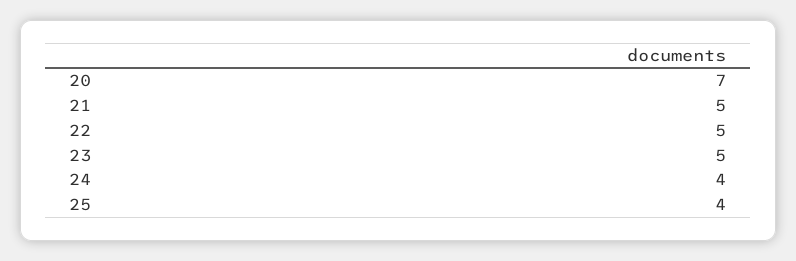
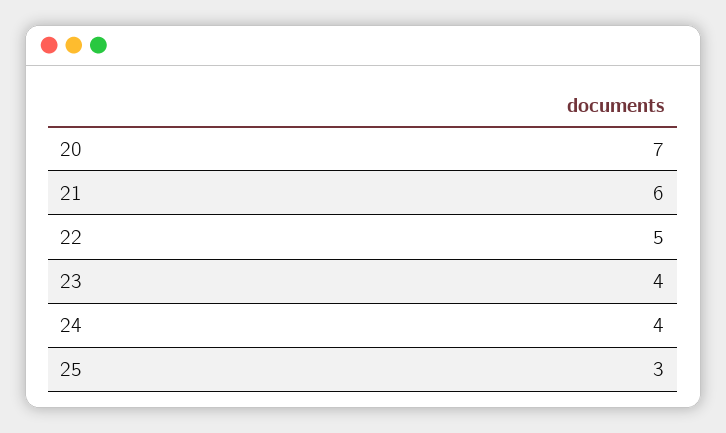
  {
    "20": 7,
-   "21": 5,
+   "21": 6,
    "22": 5,
-   "23": 5,
+   "23": 4,
    "24": 4,
-   "25": 4
+   "25": 3
  }

